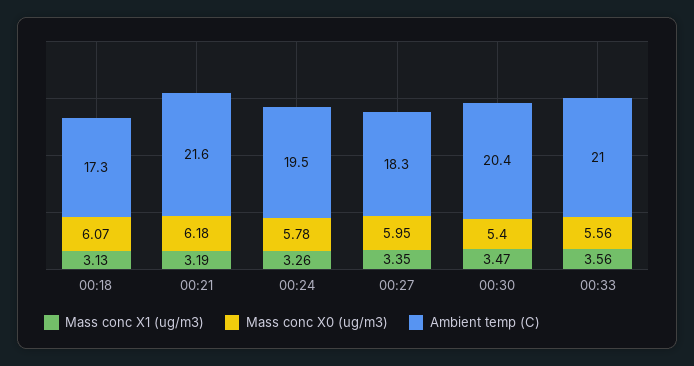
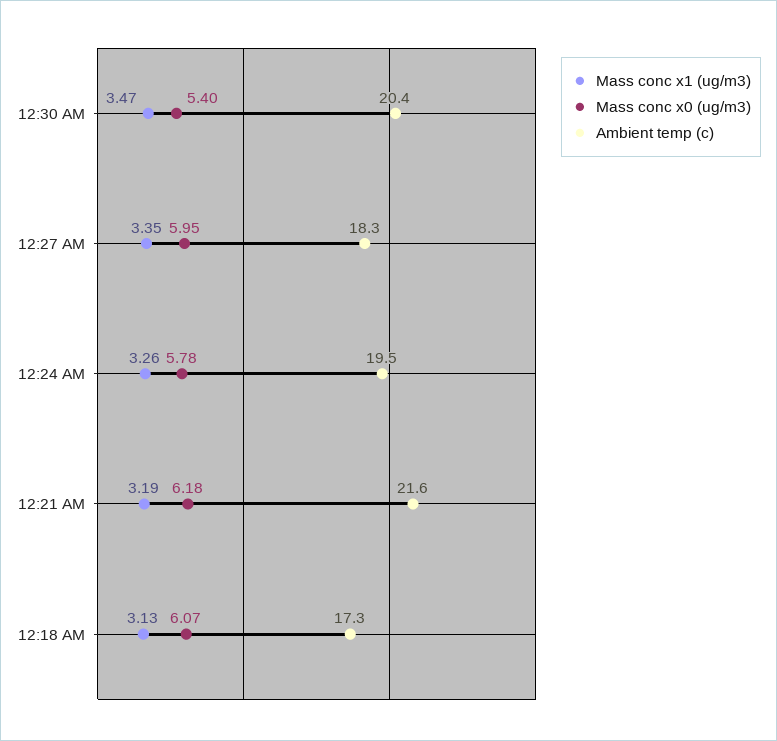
  {
    "Mass conc X1 (ug/m3)": {
      "00:18": 3.13,
      "00:21": 3.19,
      "00:24": 3.26,
      "00:27": 3.35,
-     "00:30": 3.47,
+     "00:30": 3.47
-     "00:33": 3.56
    },
    "Mass conc X0 (ug/m3)": {
      "00:18": 6.07,
      "00:21": 6.18,
      "00:24": 5.78,
      "00:27": 5.95,
-     "00:30": 5.4,
+     "00:30": 5.4
-     "00:33": 5.56
    },
    "Ambient temp (C)": {
      "00:18": 17.3,
      "00:21": 21.6,
      "00:24": 19.5,
      "00:27": 18.3,
-     "00:30": 20.4,
+     "00:30": 20.4
-     "00:33": 21
    }
  }

